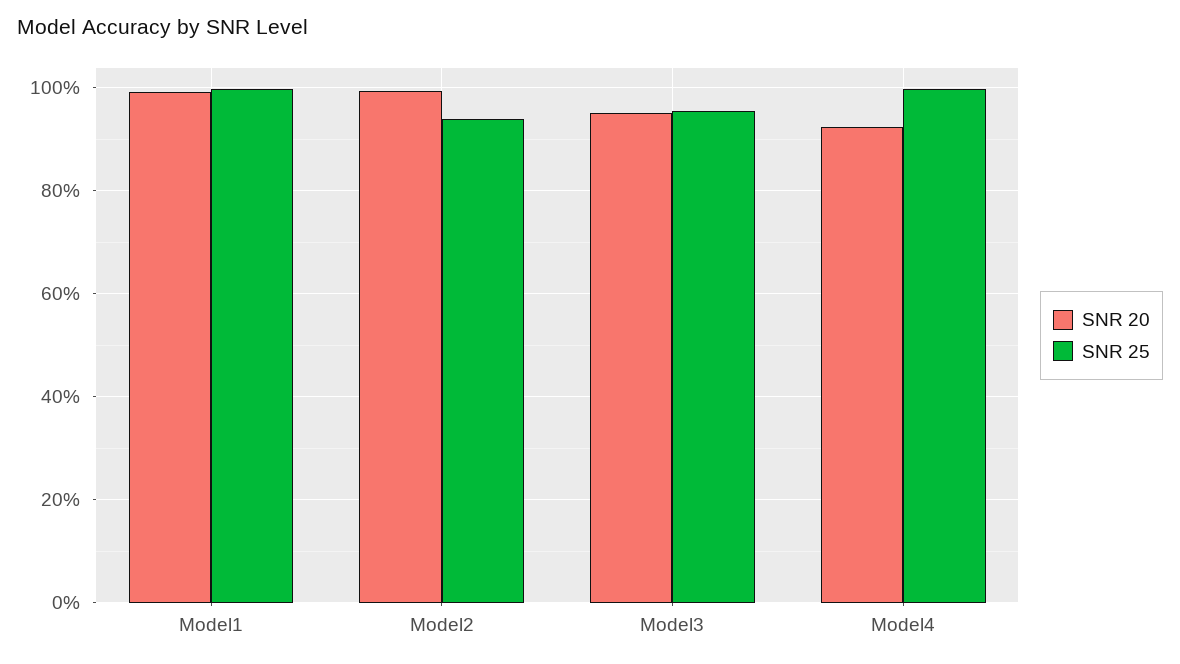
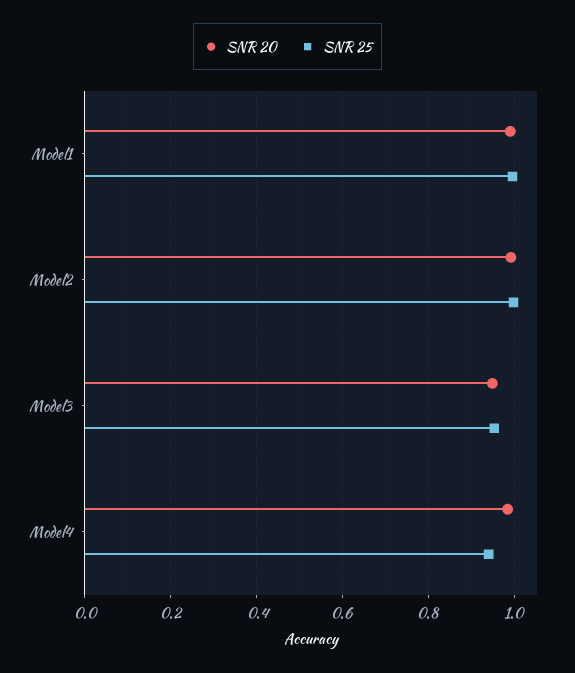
  {
    "SNR 20": {
      "Model1": 1,
      "Model2": 1,
      "Model3": 0.94,
-     "Model4": 0.92
+     "Model4": 0.98
    },
    "SNR 25": {
      "Model1": 1,
-     "Model2": 0.94,
+     "Model2": 1,
      "Model3": 0.96,
-     "Model4": 1
+     "Model4": 0.94
    }
  }

